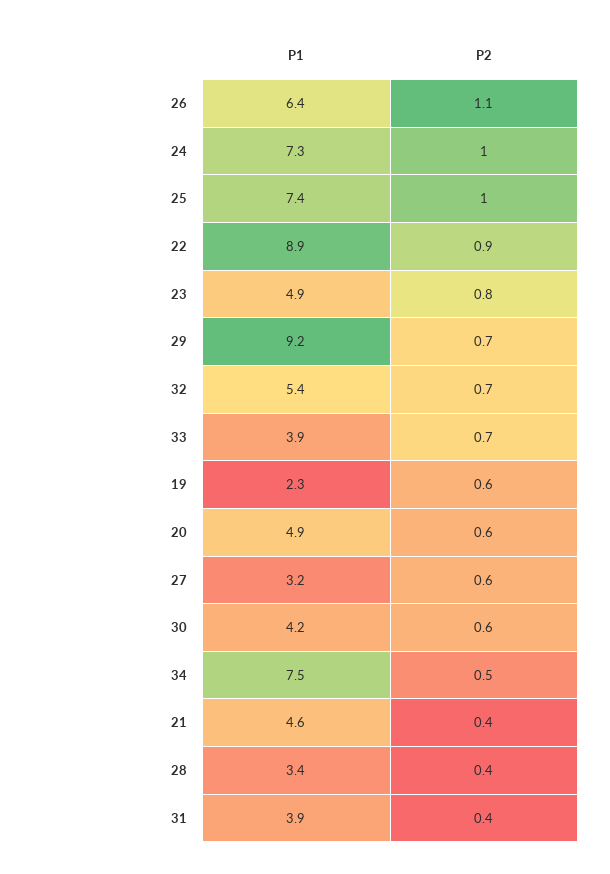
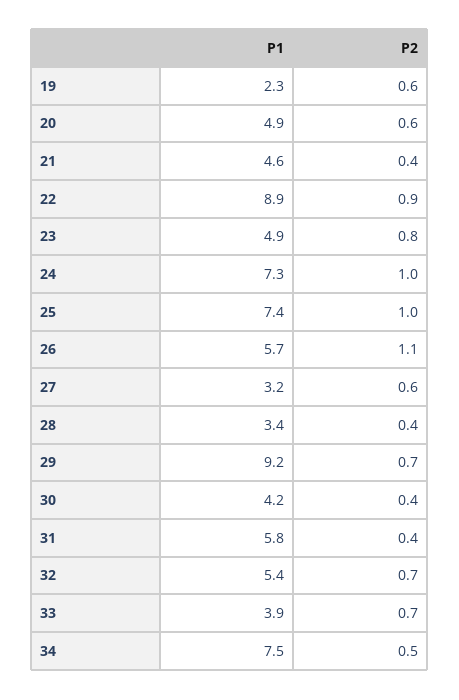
  {
    "P1": {
-     "26": 6.4,
+     "26": 5.7,
      "24": 7.3,
      "25": 7.4,
      "22": 8.9,
      "23": 4.9,
      "29": 9.2,
      "32": 5.4,
      "33": 3.9,
      "19": 2.3,
      "20": 4.9,
      "27": 3.2,
      "30": 4.2,
      "34": 7.5,
      "21": 4.6,
      "28": 3.4,
-     "31": 3.9
+     "31": 5.8
    },
    "P2": {
      "26": 1.1,
      "24": 1,
      "25": 1,
      "22": 0.9,
      "23": 0.8,
      "29": 0.7,
      "32": 0.7,
      "33": 0.7,
      "19": 0.6,
      "20": 0.6,
      "27": 0.6,
-     "30": 0.6,
+     "30": 0.4,
      "34": 0.5,
      "21": 0.4,
      "28": 0.4,
      "31": 0.4
    }
  }

